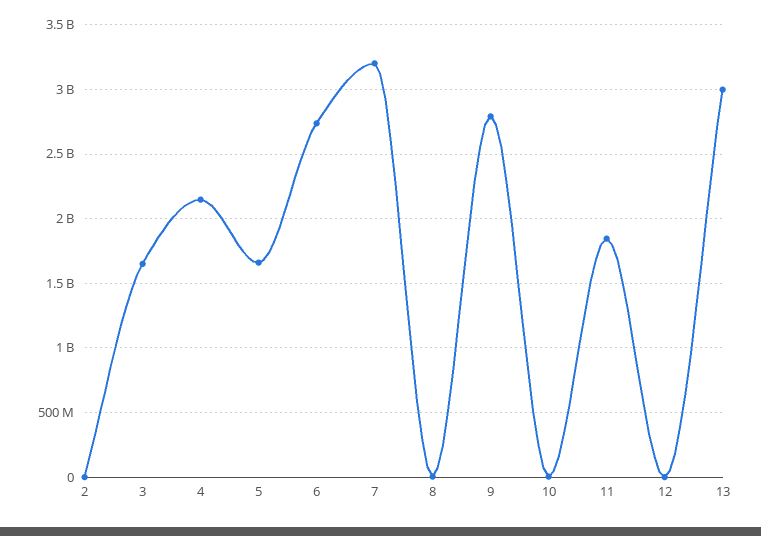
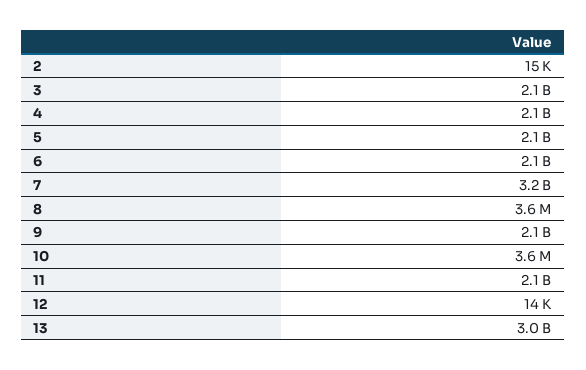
  {
    "2": 15000,
-   "3": 1650000000,
+   "3": 2100000000,
    "4": 2100000000,
-   "5": 1650000000,
+   "5": 2100000000,
-   "6": 2750000000,
+   "6": 2100000000,
    "7": 3200000000,
    "8": 3600000,
-   "9": 2800000000,
+   "9": 2100000000,
    "10": 3600000,
-   "11": 1850000000,
+   "11": 2100000000,
    "12": 14000,
    "13": 3000000000
  }

